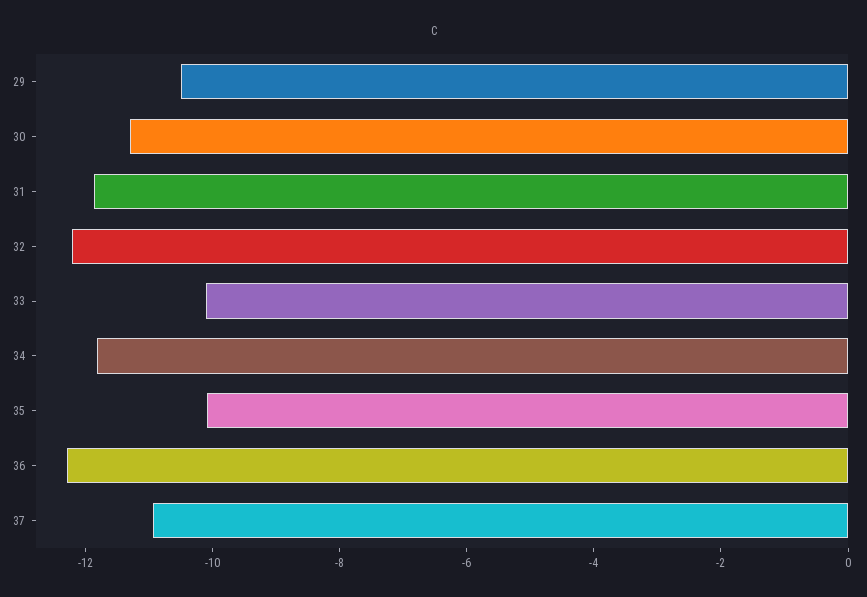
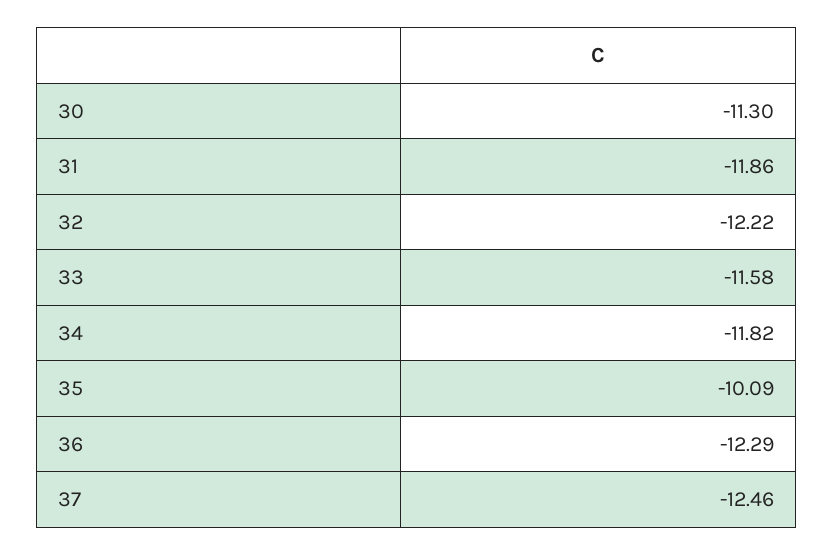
  {
-   "29": -10.5,
    "30": -11.3,
    "31": -11.86,
    "32": -12.22,
-   "33": -10,
+   "33": -11.58,
    "34": -11.82,
    "35": -10.09,
    "36": -12.29,
-   "37": -11
+   "37": -12.46
  }

